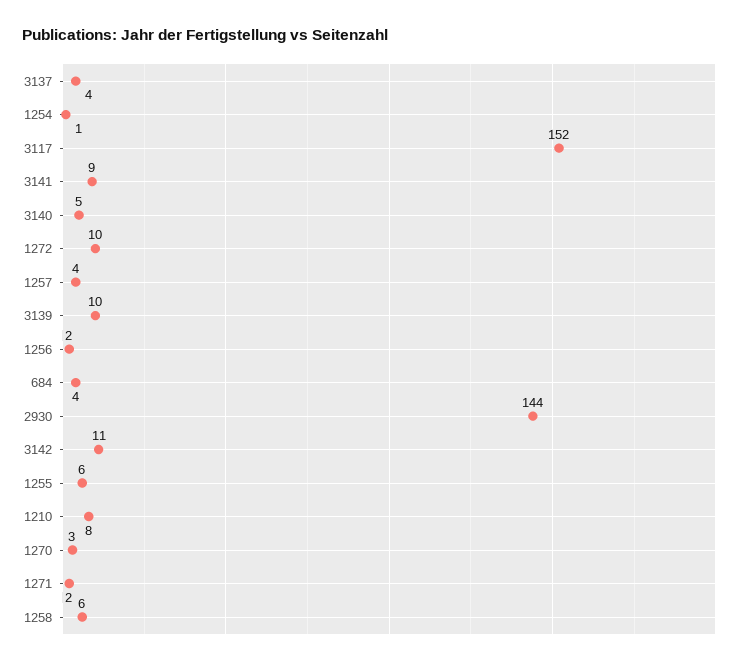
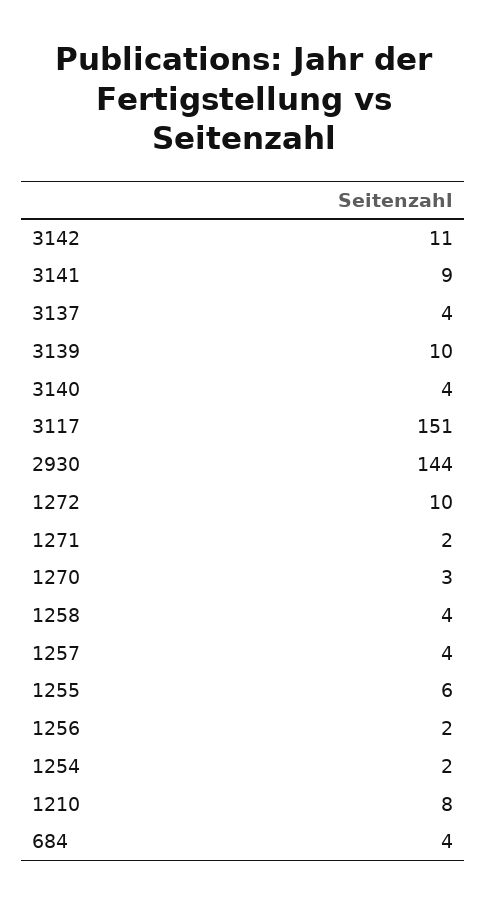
  {
    "3137": 4,
-   "1254": 1,
+   "1254": 2,
-   "3117": 152,
+   "3117": 151,
    "3141": 9,
-   "3140": 5,
+   "3140": 4,
    "1272": 10,
    "1257": 4,
    "3139": 10,
    "1256": 2,
    "684": 4,
    "2930": 144,
    "3142": 11,
    "1255": 6,
    "1210": 8,
    "1270": 3,
    "1271": 2,
-   "1258": 6
+   "1258": 4
  }

